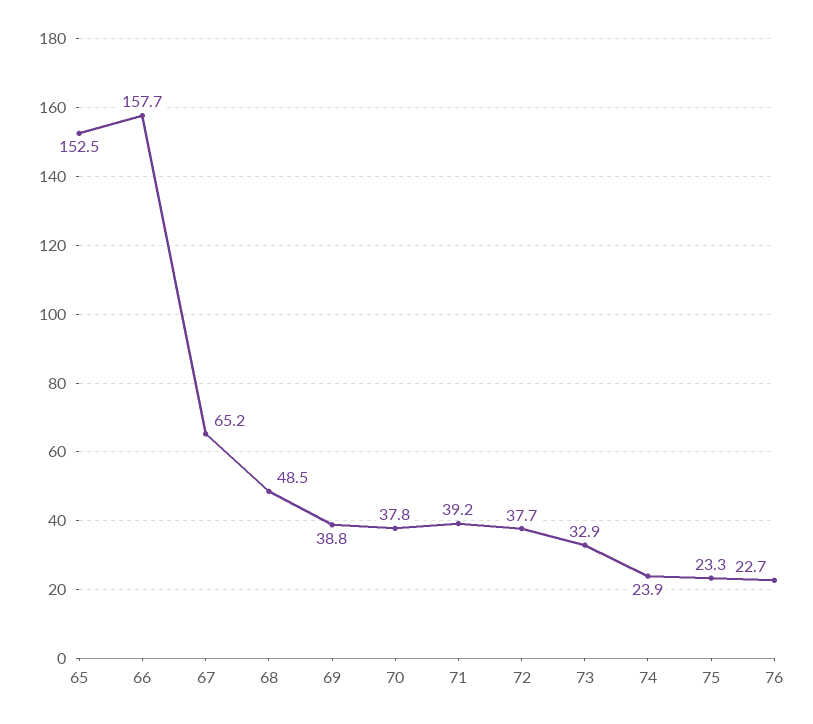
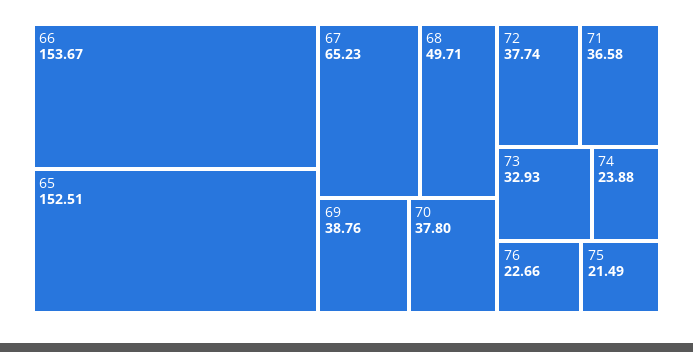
  {
    "65": 152.51,
-   "66": 157.7,
+   "66": 153.67,
    "67": 65.23,
-   "68": 48.5,
+   "68": 49.71,
    "69": 38.76,
    "70": 37.8,
-   "71": 39.2,
+   "71": 36.58,
    "72": 37.74,
    "73": 32.93,
    "74": 23.88,
-   "75": 23.3,
+   "75": 21.49,
    "76": 22.66
  }

